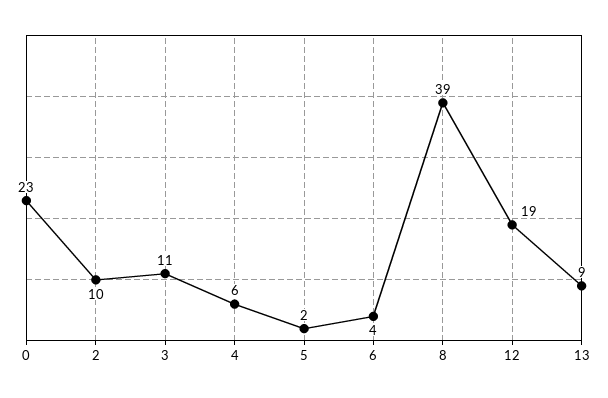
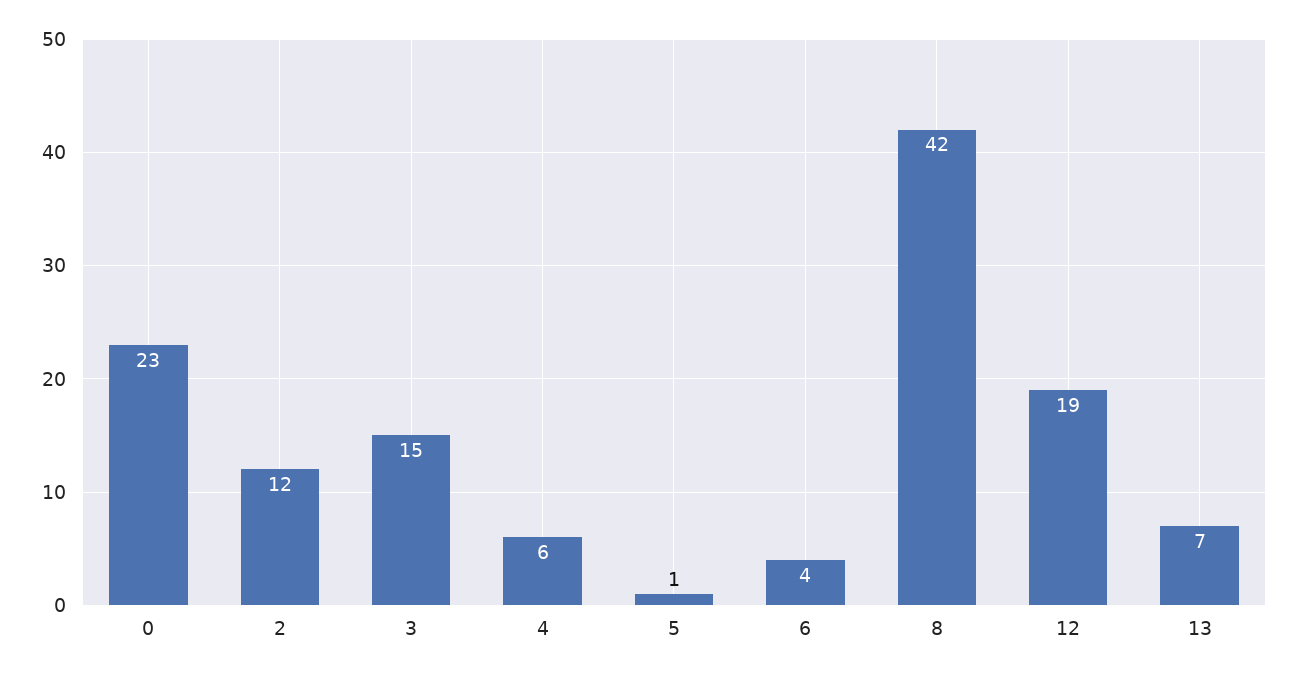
  {
    "0": 23,
-   "2": 10,
+   "2": 12,
-   "3": 11,
+   "3": 15,
    "4": 6,
-   "5": 2,
+   "5": 1,
    "6": 4,
-   "8": 39,
+   "8": 42,
    "12": 19,
-   "13": 9
+   "13": 7
  }

